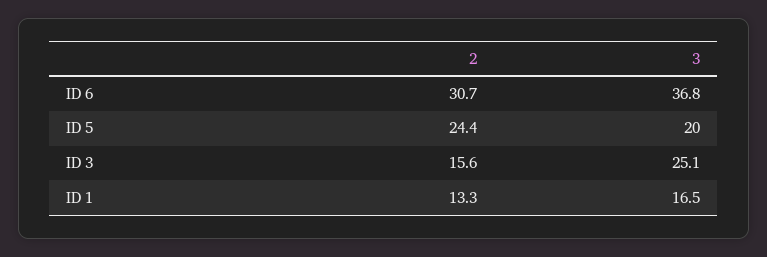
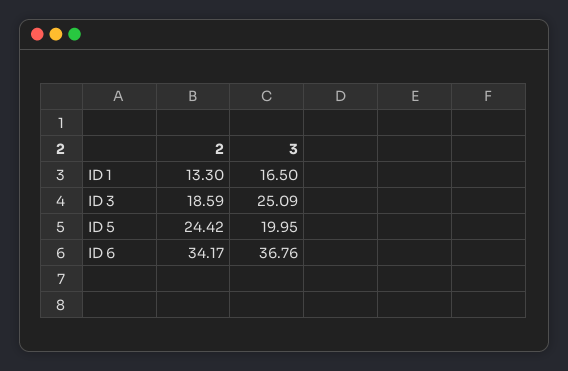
  {
    "2": {
-     "ID 6": 30.7,
+     "ID 6": 34.17,
      "ID 5": 24.42,
-     "ID 3": 15.6,
+     "ID 3": 18.59,
      "ID 1": 13.3
    },
    "3": {
      "ID 6": 36.76,
      "ID 5": 19.95,
      "ID 3": 25.09,
      "ID 1": 16.5
    }
  }

